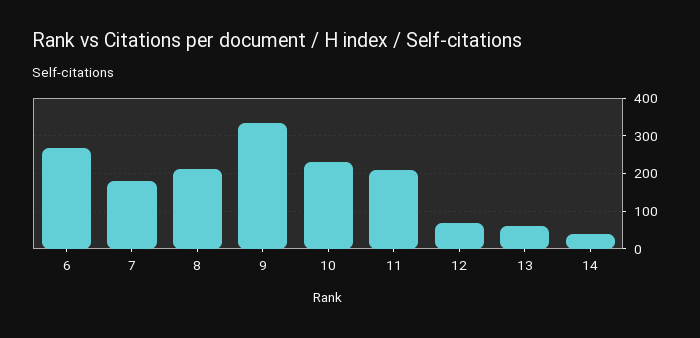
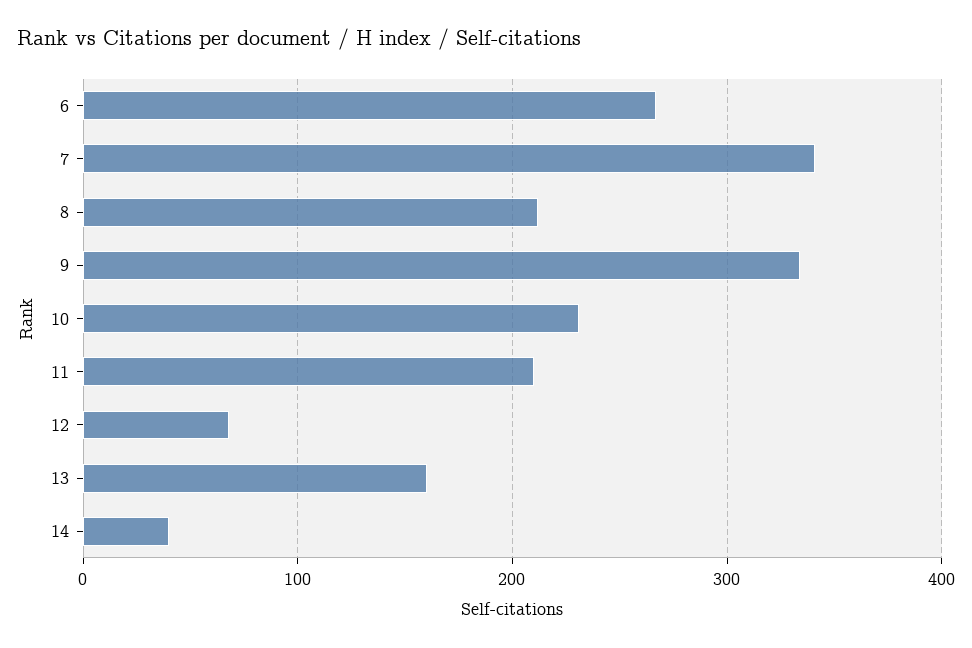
  {
    "6": 270,
-   "7": 180,
+   "7": 340,
    "8": 210,
    "9": 330,
    "10": 230,
    "11": 210,
    "12": 70,
-   "13": 60,
+   "13": 160,
    "14": 40
  }

